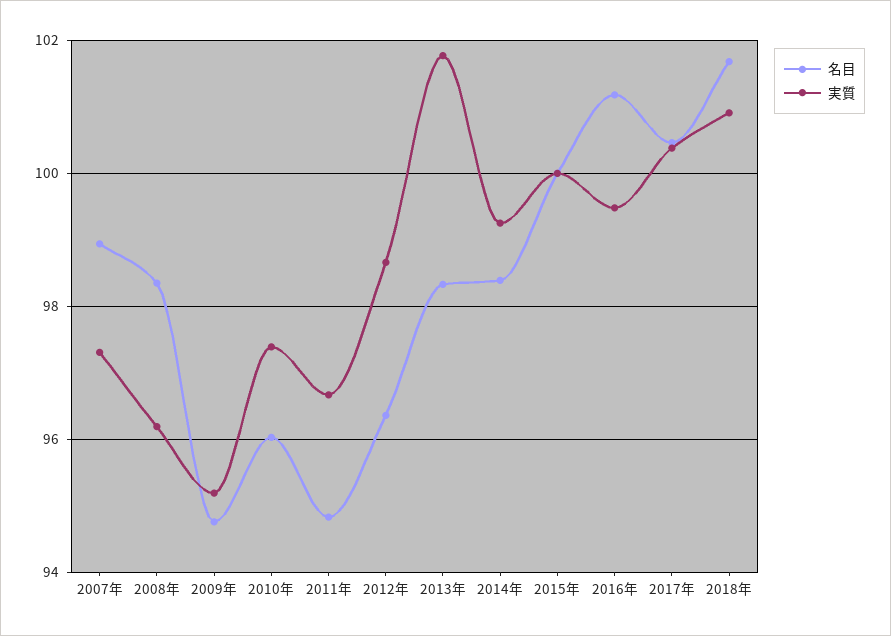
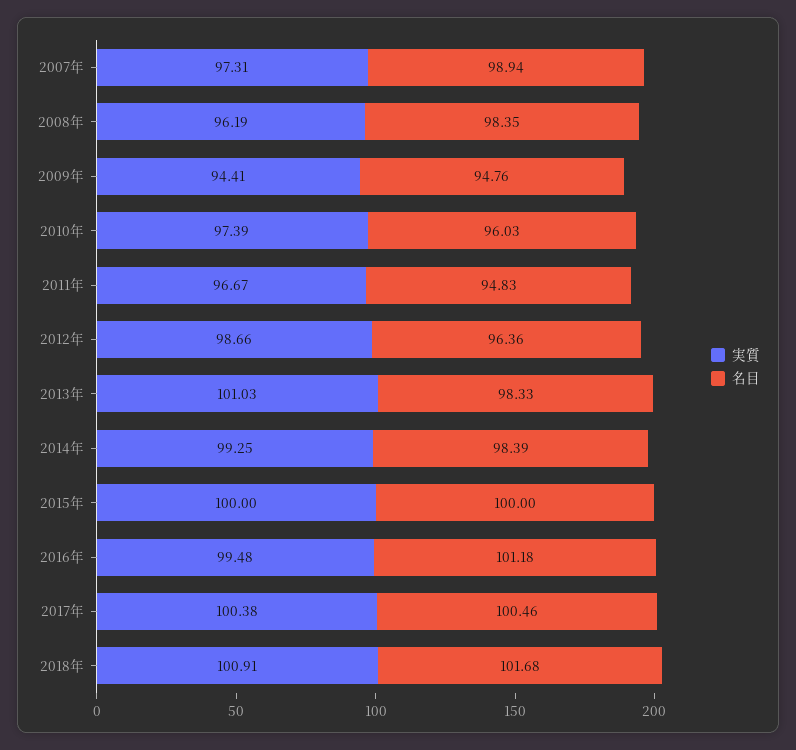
  {
    "名目": {
      "2007年": 98.94,
      "2008年": 98.35,
      "2009年": 94.76,
      "2010年": 96.03,
      "2011年": 94.83,
      "2012年": 96.36,
      "2013年": 98.33,
      "2014年": 98.39,
      "2015年": 100,
      "2016年": 101.18,
      "2017年": 100.46,
      "2018年": 101.68
    },
    "実質": {
      "2007年": 97.31,
      "2008年": 96.19,
-     "2009年": 95.2,
+     "2009年": 94.41,
      "2010年": 97.39,
      "2011年": 96.67,
      "2012年": 98.66,
-     "2013年": 101.8,
+     "2013年": 101.03,
      "2014年": 99.25,
      "2015年": 100,
      "2016年": 99.48,
      "2017年": 100.38,
      "2018年": 100.91
    }
  }

